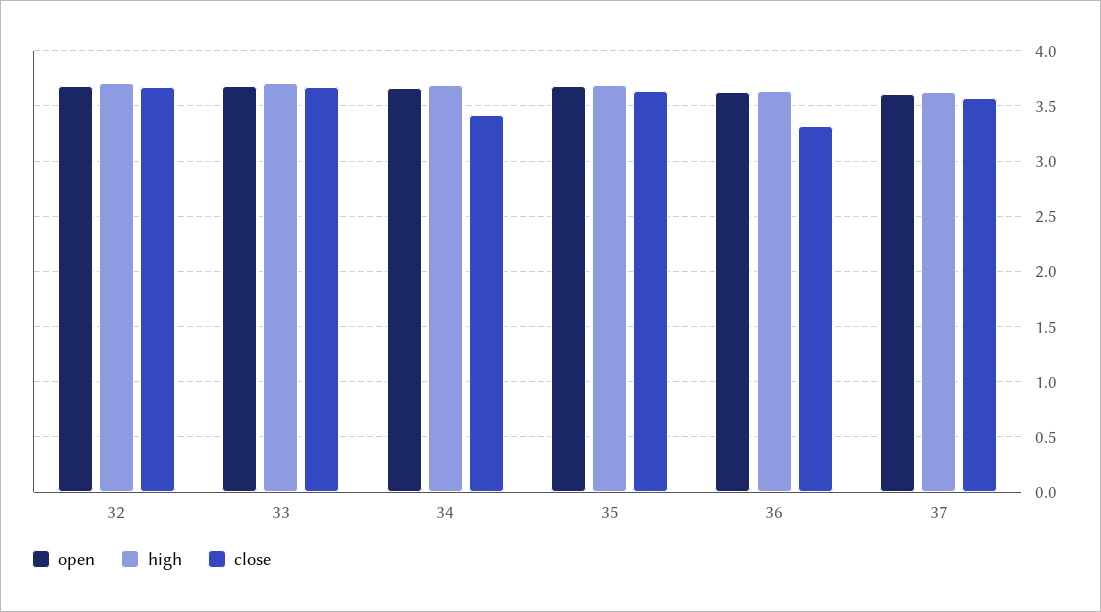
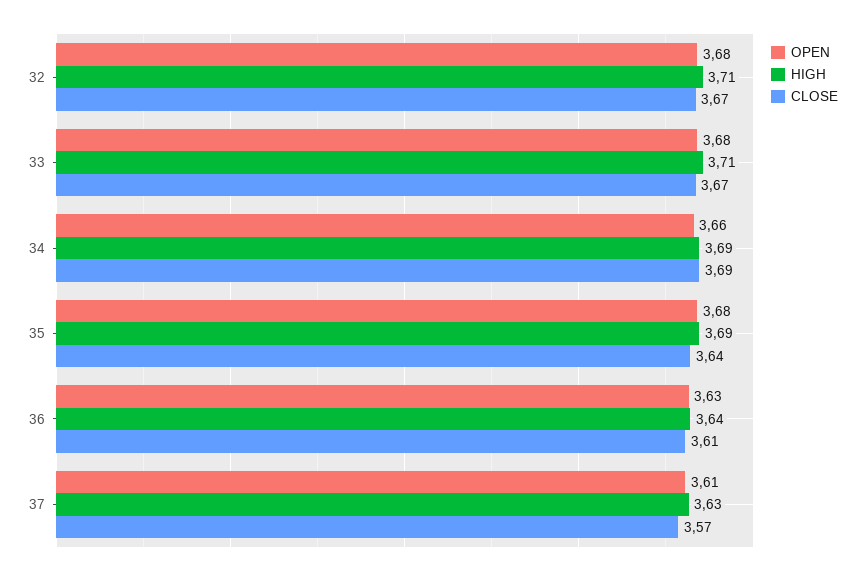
  {
    "open": {
      "32": 3.68,
      "33": 3.68,
      "34": 3.66,
      "35": 3.68,
      "36": 3.63,
      "37": 3.61
    },
    "high": {
      "32": 3.71,
      "33": 3.71,
      "34": 3.69,
      "35": 3.69,
      "36": 3.64,
      "37": 3.63
    },
    "close": {
      "32": 3.67,
      "33": 3.67,
-     "34": 3.4,
+     "34": 3.69,
      "35": 3.64,
-     "36": 3.3,
+     "36": 3.61,
      "37": 3.57
    }
  }

